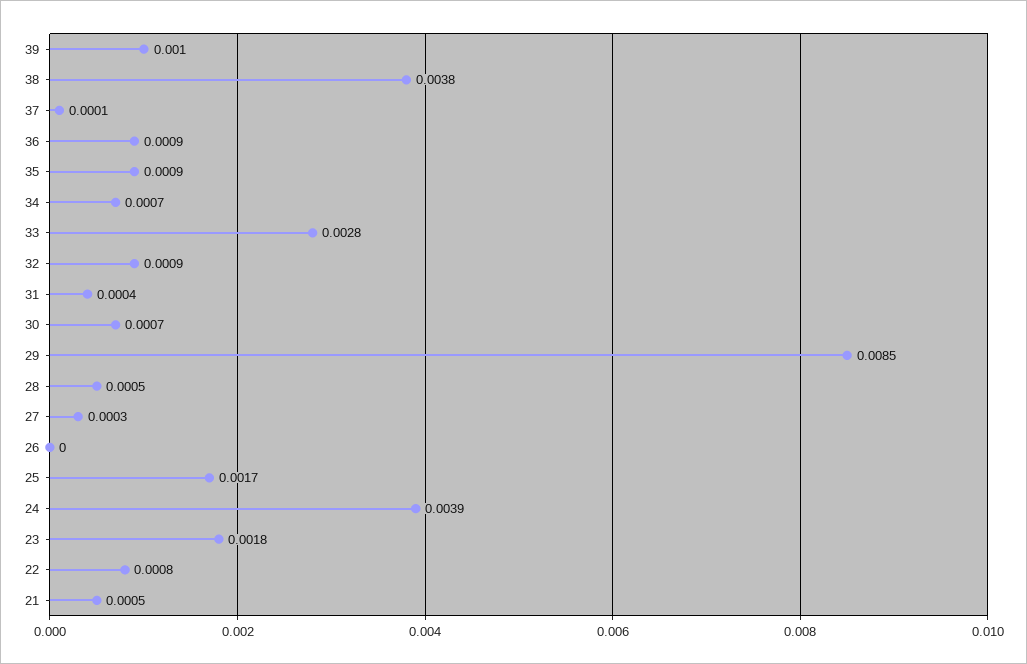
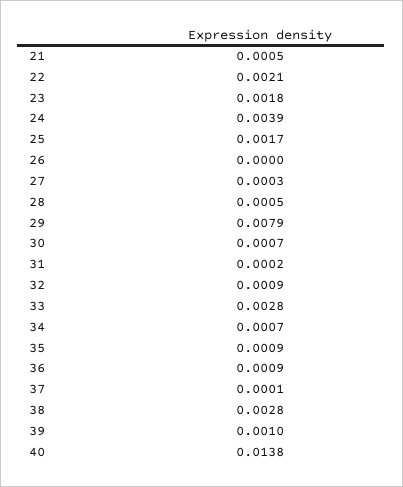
  {
    "39": 0.001,
-   "38": 0.0038,
+   "38": 0.0028,
    "37": 0.0001,
    "36": 0.0009,
    "35": 0.0009,
    "34": 0.0007,
    "33": 0.0028,
    "32": 0.0009,
-   "31": 0.0004,
+   "31": 0.0002,
    "30": 0.0007,
-   "29": 0.0085,
+   "29": 0.0079,
    "28": 0.0005,
    "27": 0.0003,
    "26": 0,
    "25": 0.0017,
    "24": 0.0039,
    "23": 0.0018,
-   "22": 0.0008,
+   "22": 0.0021,
-   "21": 0.0005
+   "21": 0.0005,
+   "40": 0.0138
  }

